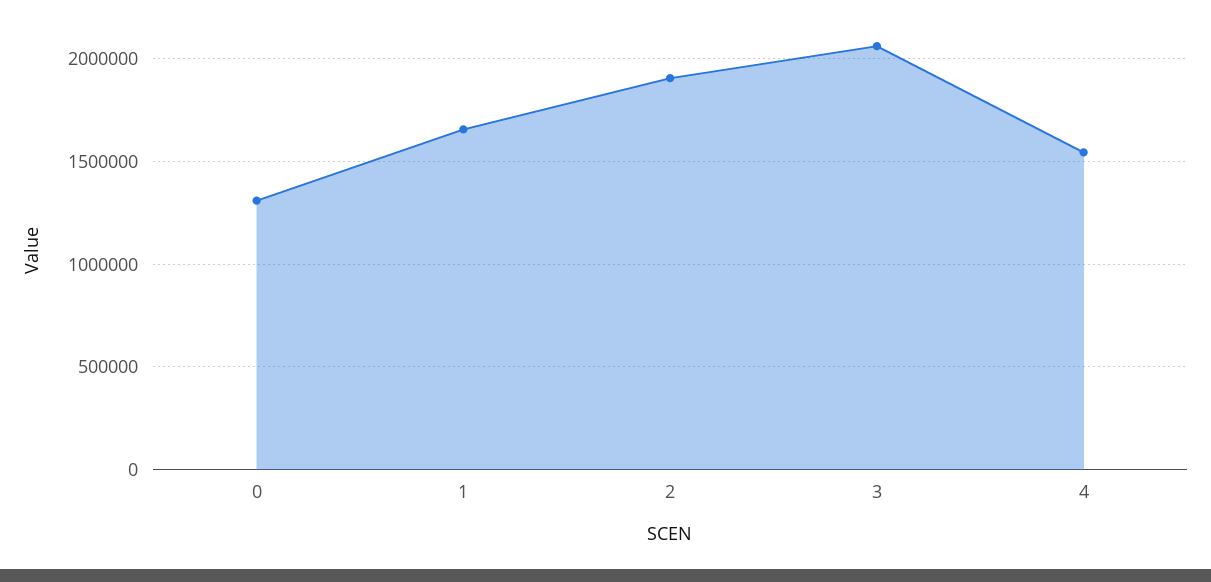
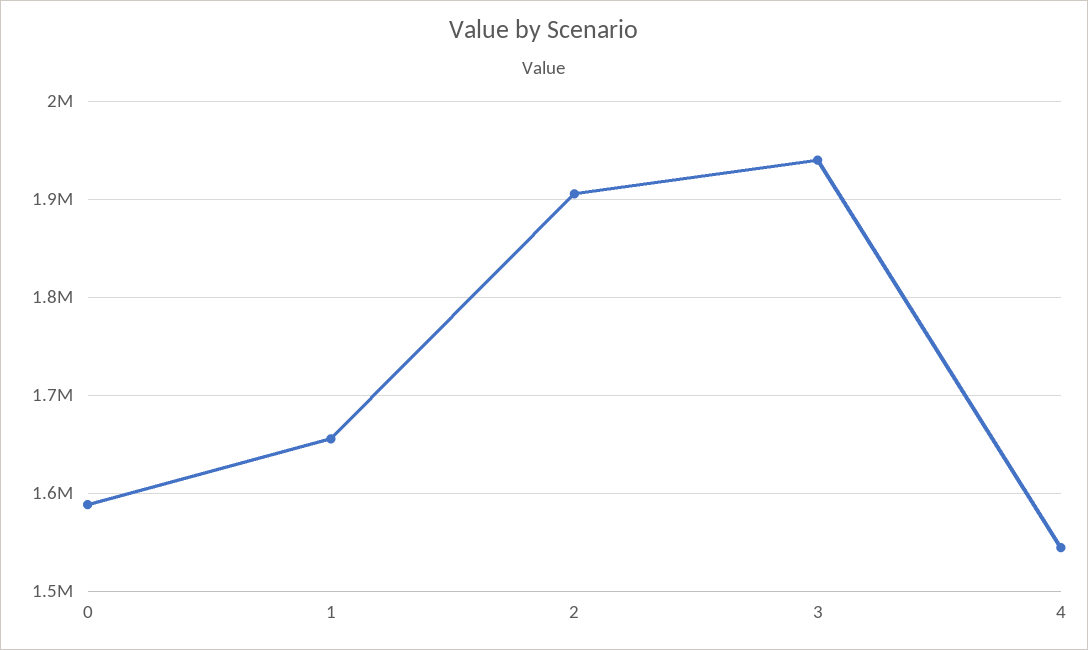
  {
-   "0": 1300000,
+   "0": 1590000,
    "1": 1660000,
    "2": 1910000,
-   "3": 2050000,
+   "3": 1940000,
    "4": 1540000
  }

